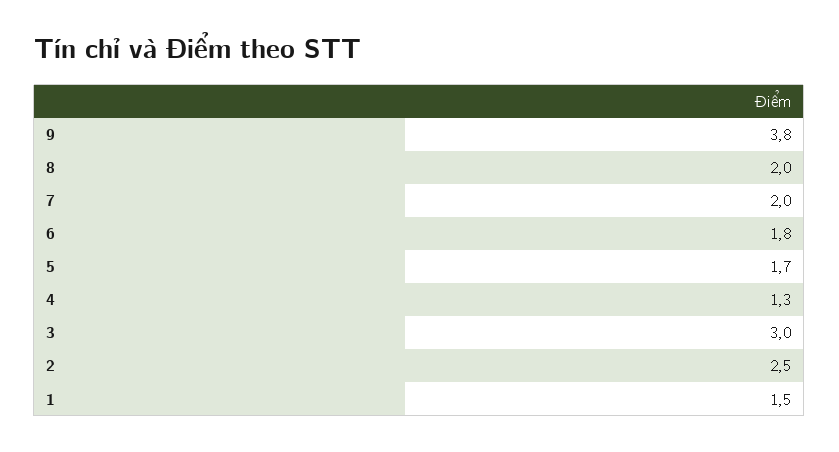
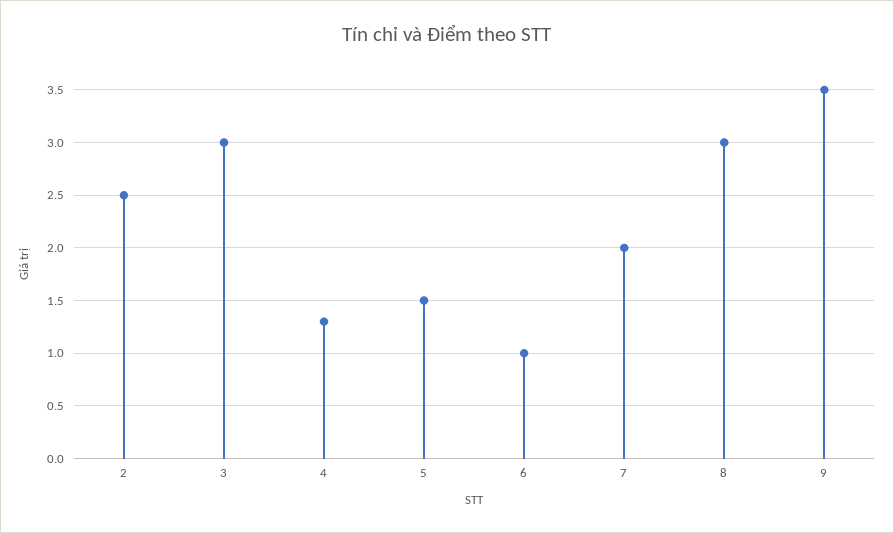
  {
-   "9": 3.8,
+   "9": 3.5,
-   "8": 2,
+   "8": 3,
    "7": 2,
-   "6": 1.8,
+   "6": 1,
-   "5": 1.7,
+   "5": 1.5,
    "4": 1.3,
    "3": 3,
-   "2": 2.5,
+   "2": 2.5
-   "1": 1.5
  }

